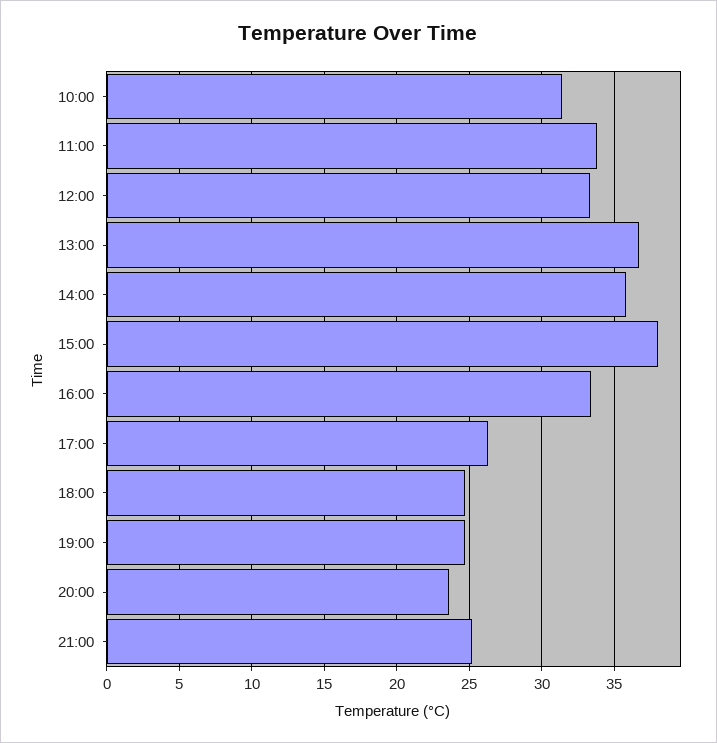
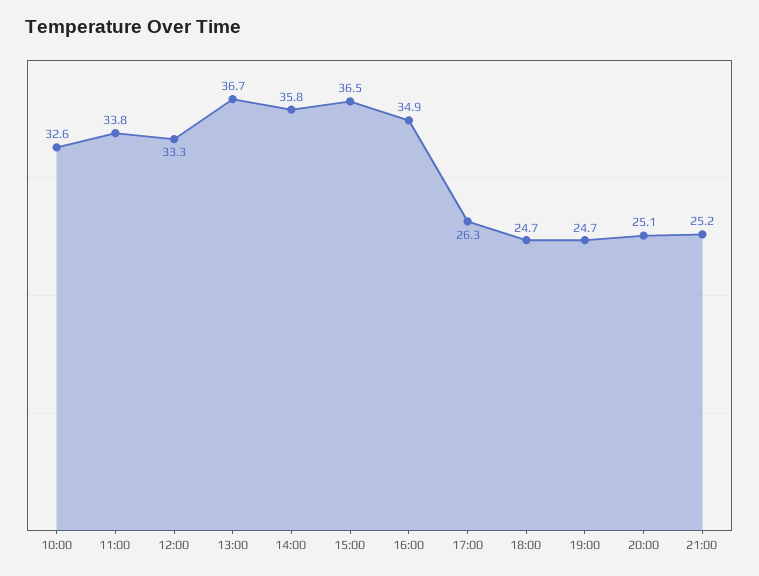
  {
-   "10:00": 31.5,
+   "10:00": 32.6,
    "11:00": 33.8,
    "12:00": 33.3,
    "13:00": 36.7,
    "14:00": 35.8,
-   "15:00": 38,
+   "15:00": 36.5,
-   "16:00": 33.5,
+   "16:00": 34.9,
    "17:00": 26.3,
    "18:00": 24.7,
    "19:00": 24.7,
-   "20:00": 23.5,
+   "20:00": 25.1,
    "21:00": 25.2
  }

